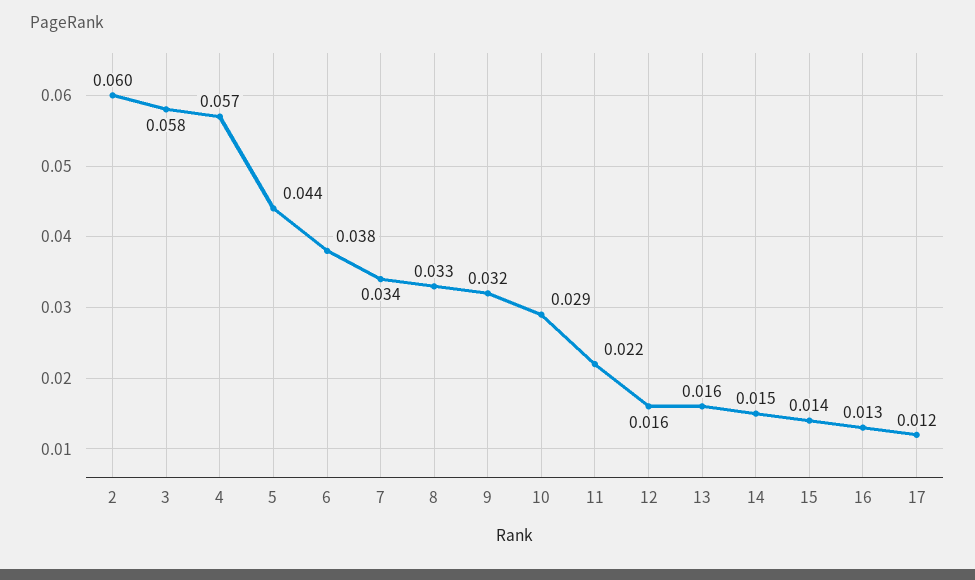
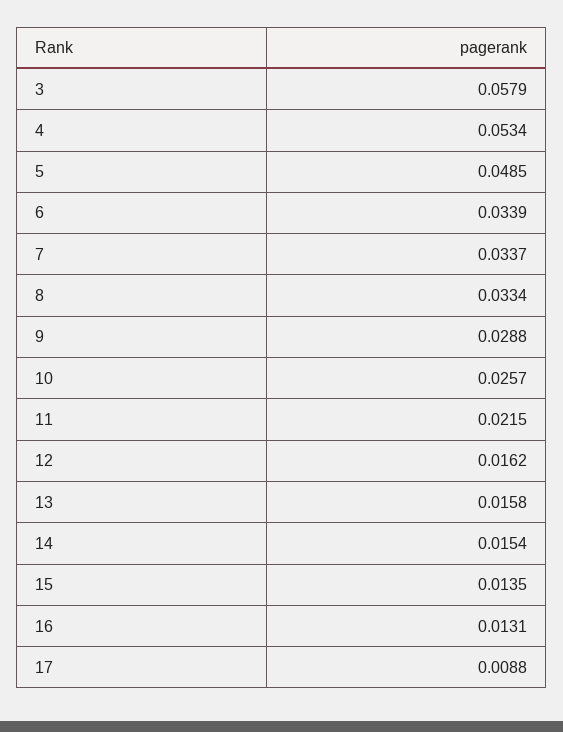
  {
-   "2": 0.06,
    "3": 0.0579,
-   "4": 0.057,
+   "4": 0.0534,
-   "5": 0.044,
+   "5": 0.0485,
-   "6": 0.038,
+   "6": 0.0339,
    "7": 0.0337,
    "8": 0.0334,
-   "9": 0.032,
+   "9": 0.0288,
-   "10": 0.029,
+   "10": 0.0257,
    "11": 0.0215,
    "12": 0.0162,
    "13": 0.0158,
    "14": 0.0154,
    "15": 0.0135,
    "16": 0.0131,
-   "17": 0.012
+   "17": 0.0088
  }

